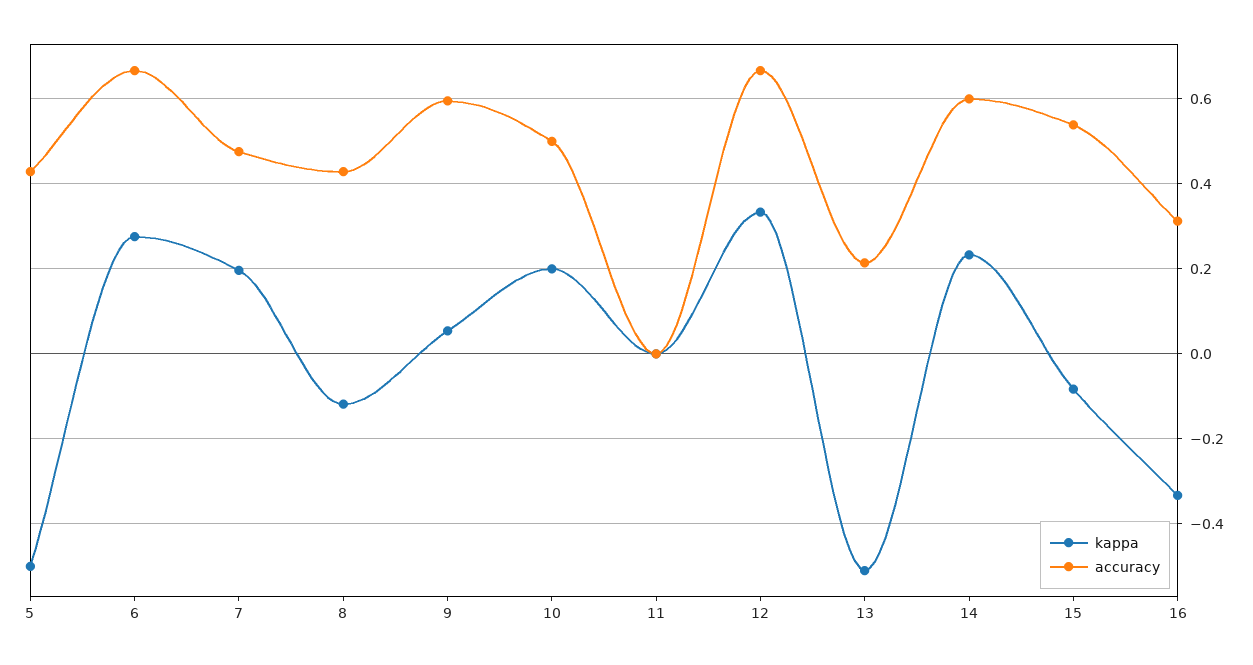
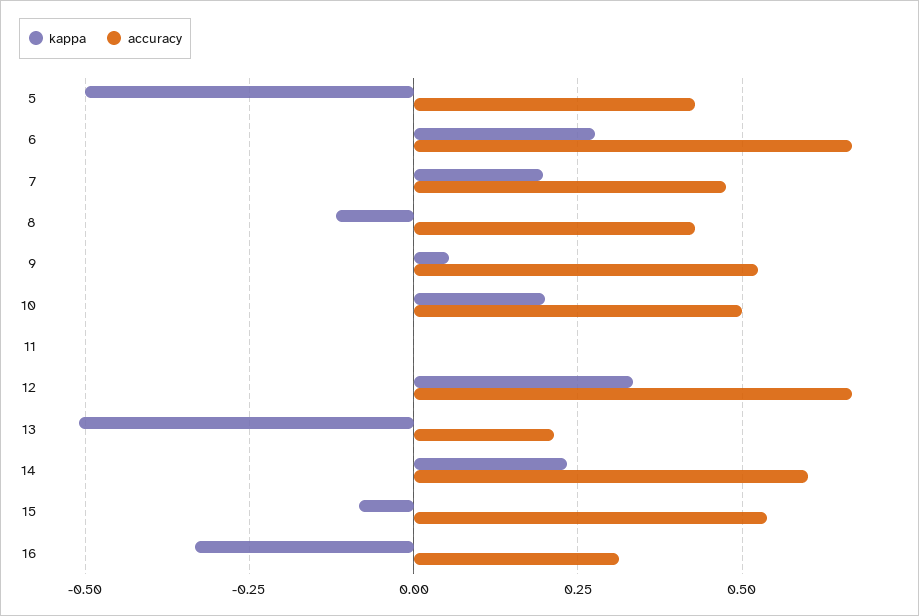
  {
    "kappa": {
      "5": -0.5,
      "6": 0.28,
      "7": 0.2,
      "8": -0.12,
      "9": 0.06,
      "10": 0.2,
      "11": 0,
      "12": 0.34,
      "13": -0.5,
      "14": 0.24,
      "15": -0.08,
      "16": -0.34
    },
    "accuracy": {
      "5": 0.42,
      "6": 0.66,
      "7": 0.48,
      "8": 0.42,
-     "9": 0.6,
+     "9": 0.525,
      "10": 0.5,
      "11": 0,
      "12": 0.66,
      "13": 0.22,
      "14": 0.6,
      "15": 0.54,
      "16": 0.32
    }
  }

